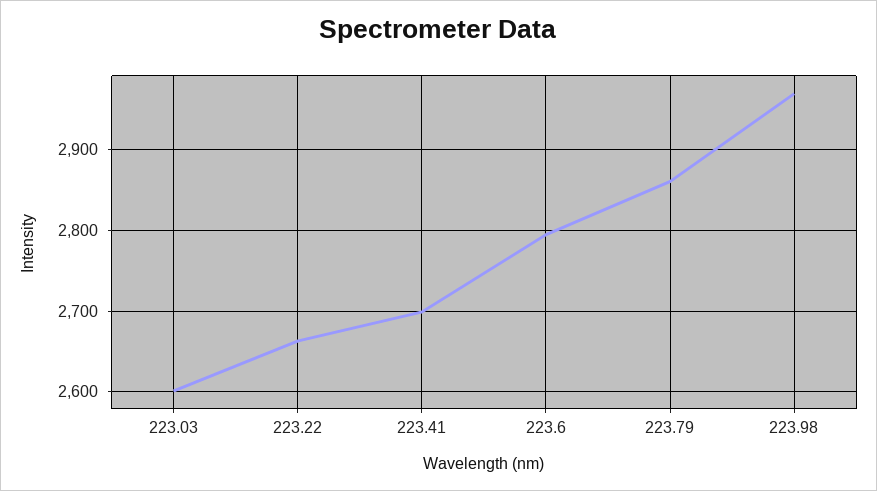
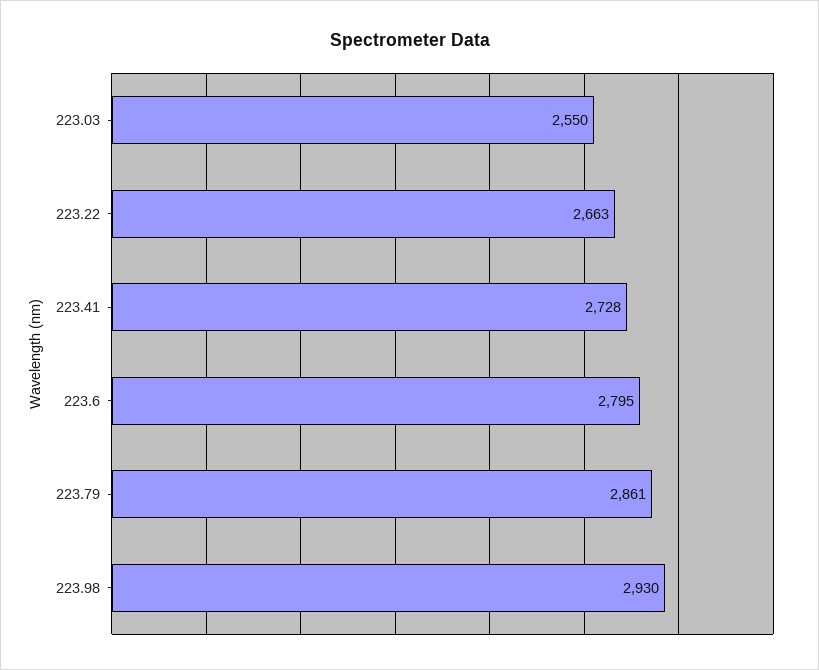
  {
-   "223.03": 2600,
+   "223.03": 2550,
    "223.22": 2663,
-   "223.41": 2700,
+   "223.41": 2728,
    "223.6": 2795,
    "223.79": 2861,
-   "223.98": 2970
+   "223.98": 2930
  }

